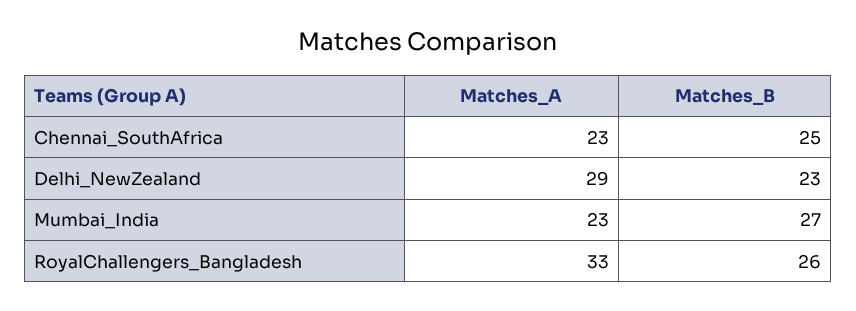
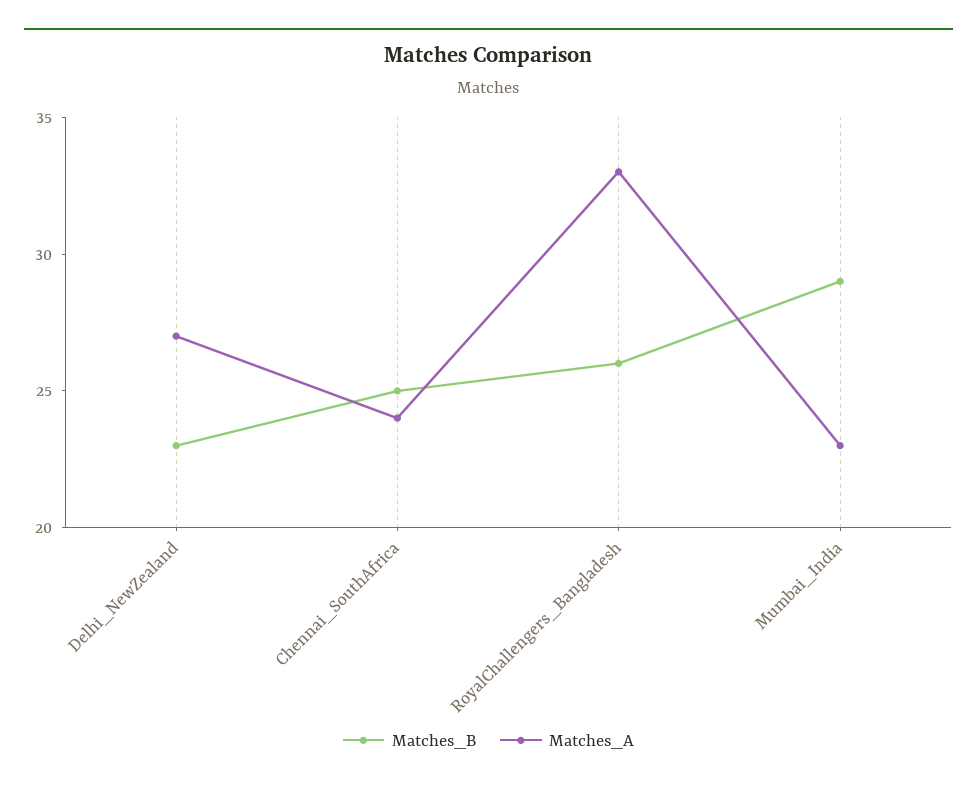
  {
    "Matches_A": {
-     "Chennai_SouthAfrica": 23,
+     "Chennai_SouthAfrica": 24,
-     "Delhi_NewZealand": 29,
+     "Delhi_NewZealand": 27,
      "Mumbai_India": 23,
      "RoyalChallengers_Bangladesh": 33
    },
    "Matches_B": {
      "Chennai_SouthAfrica": 25,
      "Delhi_NewZealand": 23,
-     "Mumbai_India": 27,
+     "Mumbai_India": 29,
      "RoyalChallengers_Bangladesh": 26
    }
  }

